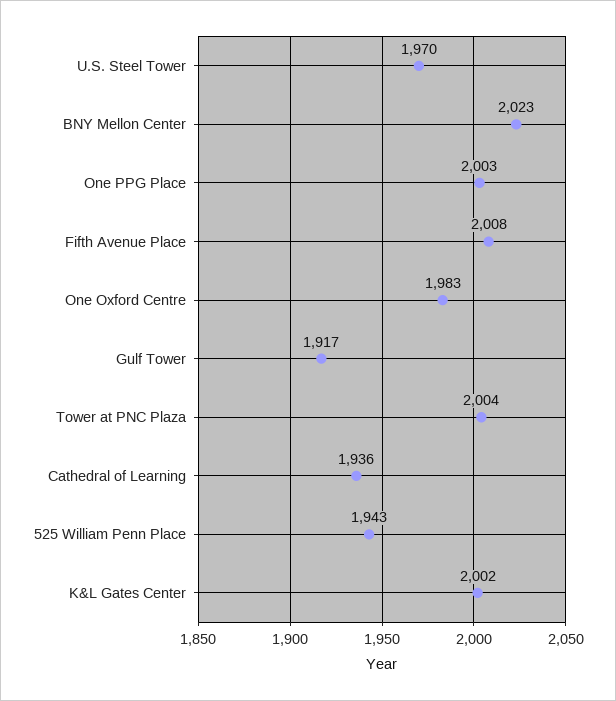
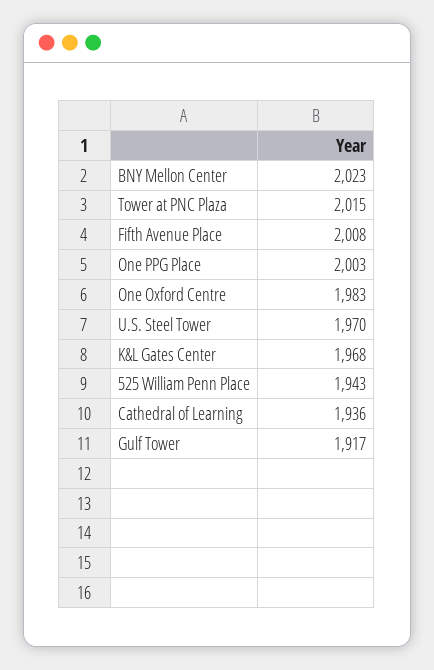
  {
    "U.S. Steel Tower": 1970,
    "BNY Mellon Center": 2023,
    "One PPG Place": 2003,
    "Fifth Avenue Place": 2008,
    "One Oxford Centre": 1983,
    "Gulf Tower": 1917,
-   "Tower at PNC Plaza": 2004,
+   "Tower at PNC Plaza": 2015,
    "Cathedral of Learning": 1936,
    "525 William Penn Place": 1943,
-   "K&L Gates Center": 2002
+   "K&L Gates Center": 1968
  }

